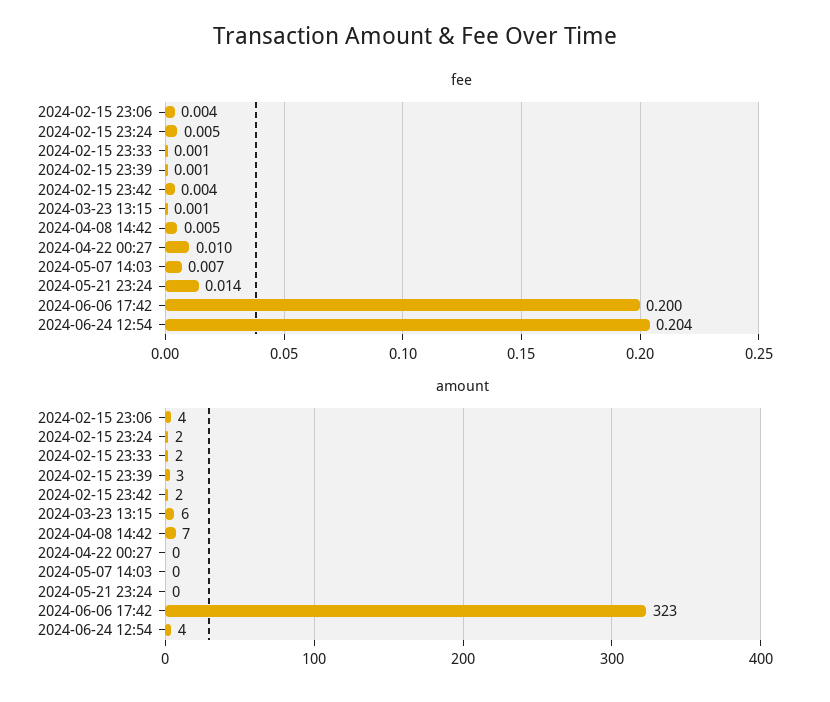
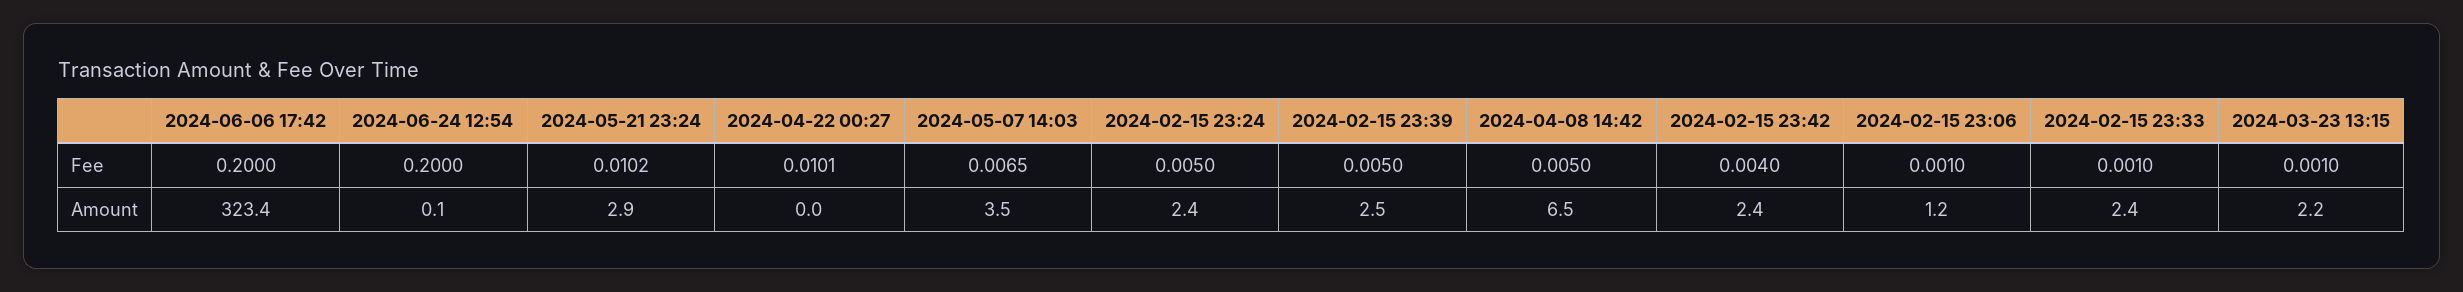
  {
    "fee": {
-     "2024-02-15 23:06": 0.004,
+     "2024-02-15 23:06": 0.001,
      "2024-02-15 23:24": 0.005,
      "2024-02-15 23:33": 0.001,
-     "2024-02-15 23:39": 0.001,
+     "2024-02-15 23:39": 0.005,
      "2024-02-15 23:42": 0.004,
      "2024-03-23 13:15": 0.001,
      "2024-04-08 14:42": 0.005,
      "2024-04-22 00:27": 0.0101,
      "2024-05-07 14:03": 0.0065,
-     "2024-05-21 23:24": 0.014,
+     "2024-05-21 23:24": 0.0102,
      "2024-06-06 17:42": 0.2,
-     "2024-06-24 12:54": 0.204
+     "2024-06-24 12:54": 0.2
    },
    "amount": {
-     "2024-02-15 23:06": 4,
+     "2024-02-15 23:06": 1.2,
      "2024-02-15 23:24": 2.4,
      "2024-02-15 23:33": 2.4,
      "2024-02-15 23:39": 2.5,
      "2024-02-15 23:42": 2.4,
-     "2024-03-23 13:15": 6,
+     "2024-03-23 13:15": 2.2,
      "2024-04-08 14:42": 6.5,
      "2024-04-22 00:27": 0,
-     "2024-05-07 14:03": 0,
+     "2024-05-07 14:03": 3.5,
-     "2024-05-21 23:24": 0,
+     "2024-05-21 23:24": 2.9,
      "2024-06-06 17:42": 323.4,
-     "2024-06-24 12:54": 4
+     "2024-06-24 12:54": 0.1
    }
  }

